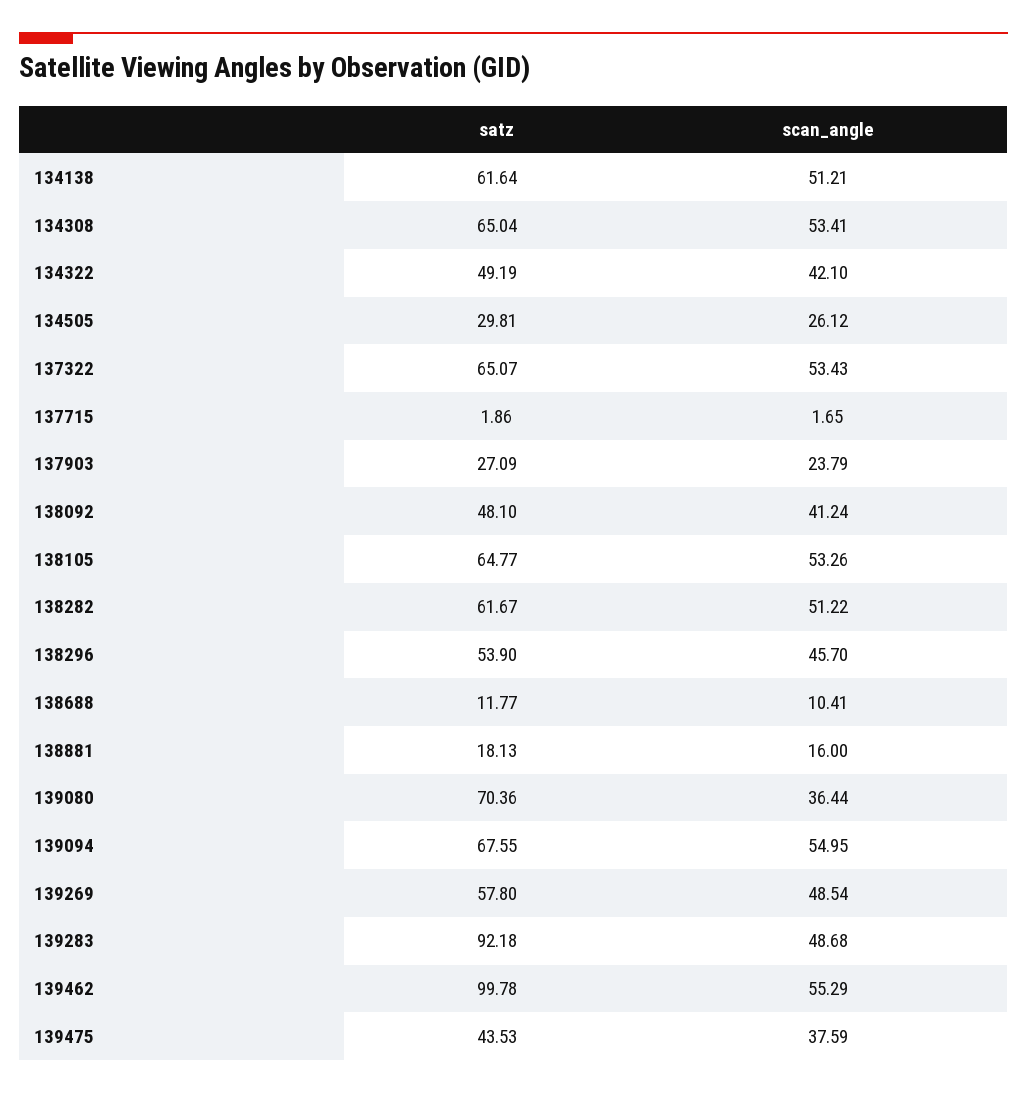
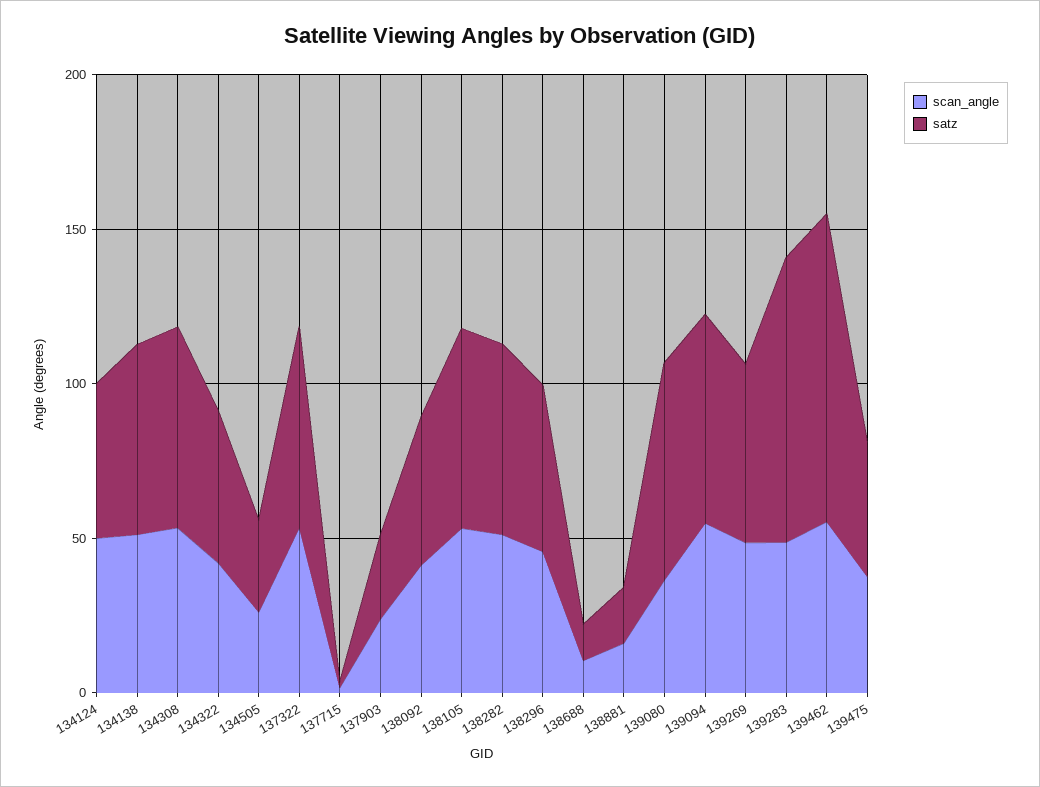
  {
    "satz": {
      "134138": 61.64,
      "134308": 65.04,
      "134322": 49.19,
      "134505": 29.81,
      "137322": 65.07,
      "137715": 1.86,
      "137903": 27.09,
      "138092": 48.1,
      "138105": 64.77,
      "138282": 61.67,
      "138296": 53.9,
      "138688": 11.77,
      "138881": 18.13,
      "139080": 70.36,
      "139094": 67.55,
      "139269": 57.8,
      "139283": 92.18,
      "139462": 99.78,
-     "139475": 43.53
+     "139475": 43.53,
+     "134124": 50
    },
    "scan_angle": {
      "134138": 51.21,
      "134308": 53.41,
      "134322": 42.1,
      "134505": 26.12,
      "137322": 53.43,
      "137715": 1.65,
      "137903": 23.79,
      "138092": 41.24,
      "138105": 53.26,
      "138282": 51.22,
      "138296": 45.7,
      "138688": 10.41,
      "138881": 16,
      "139080": 36.44,
      "139094": 54.95,
      "139269": 48.54,
      "139283": 48.68,
      "139462": 55.29,
-     "139475": 37.59
+     "139475": 37.59,
+     "134124": 50
    }
  }

